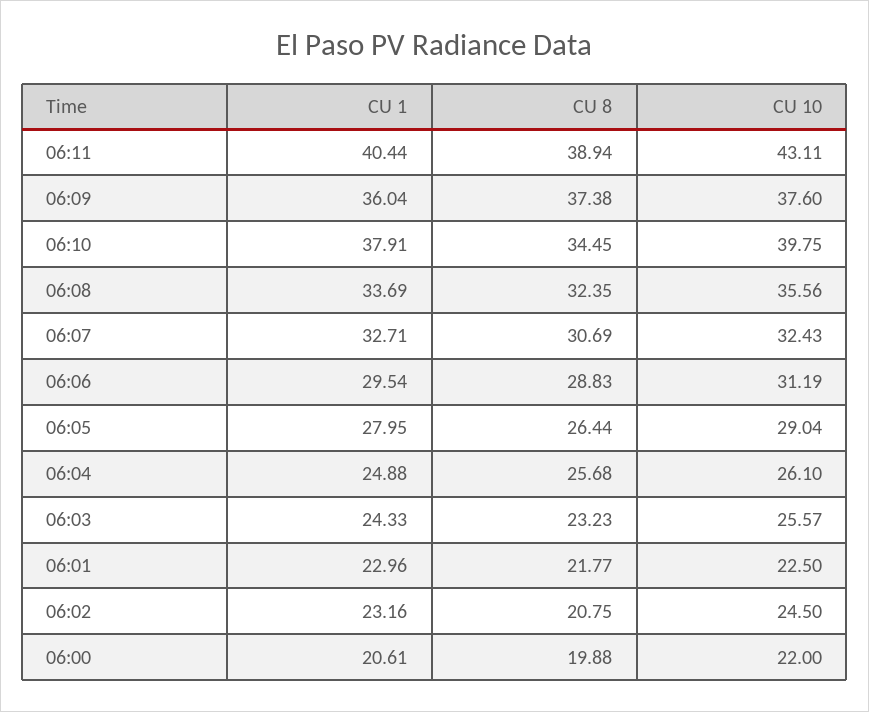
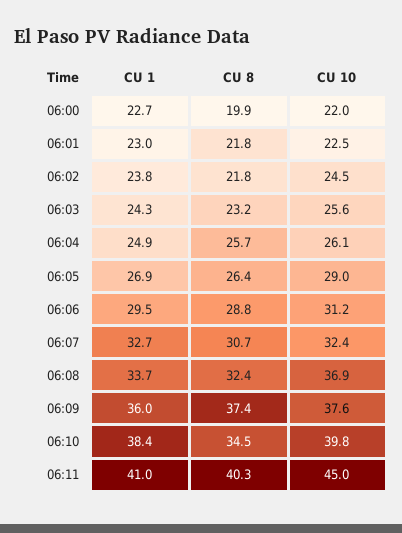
  {
    "CU 1": {
-     "06:11": 40.44,
+     "06:11": 41,
      "06:09": 36.04,
-     "06:10": 37.91,
+     "06:10": 38.4,
      "06:08": 33.69,
      "06:07": 32.71,
      "06:06": 29.54,
-     "06:05": 27.95,
+     "06:05": 26.9,
      "06:04": 24.88,
      "06:03": 24.33,
      "06:01": 22.96,
-     "06:02": 23.16,
+     "06:02": 23.8,
-     "06:00": 20.61
+     "06:00": 22.7
    },
    "CU 8": {
-     "06:11": 38.94,
+     "06:11": 40.3,
      "06:09": 37.38,
      "06:10": 34.45,
      "06:08": 32.35,
      "06:07": 30.69,
      "06:06": 28.83,
      "06:05": 26.44,
      "06:04": 25.68,
      "06:03": 23.23,
      "06:01": 21.77,
-     "06:02": 20.75,
+     "06:02": 21.8,
      "06:00": 19.88
    },
    "CU 10": {
-     "06:11": 43.11,
+     "06:11": 45,
      "06:09": 37.6,
      "06:10": 39.75,
-     "06:08": 35.56,
+     "06:08": 36.9,
      "06:07": 32.43,
      "06:06": 31.19,
      "06:05": 29.04,
      "06:04": 26.1,
      "06:03": 25.57,
      "06:01": 22.5,
      "06:02": 24.5,
      "06:00": 22
    }
  }

